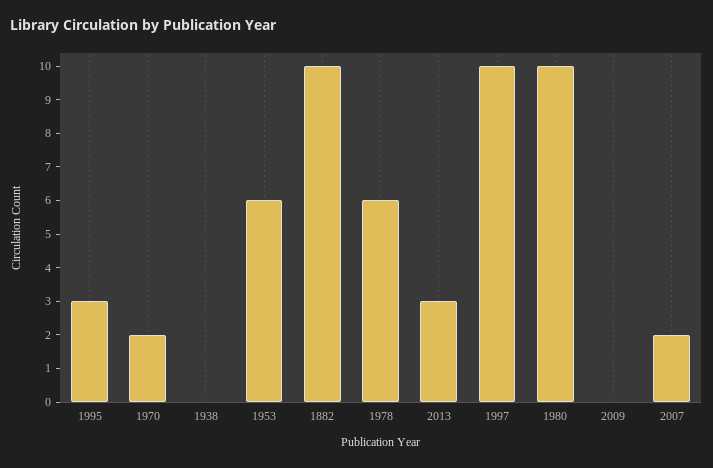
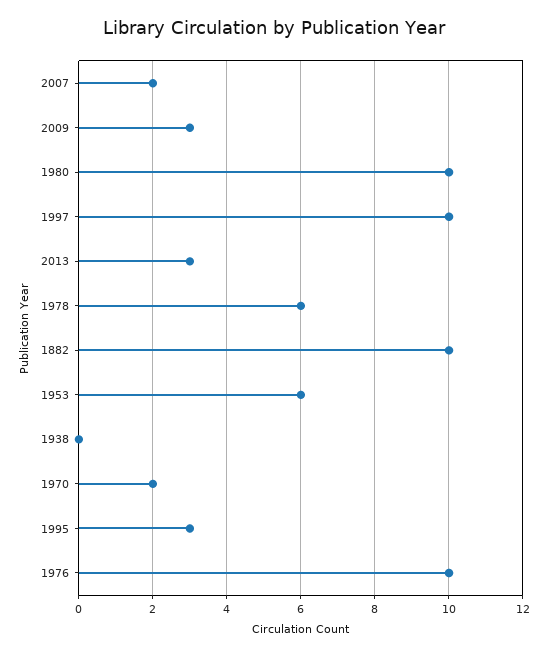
  {
    "1995": 3,
    "1970": 2,
    "1938": 0,
    "1953": 6,
    "1882": 10,
    "1978": 6,
    "2013": 3,
    "1997": 10,
    "1980": 10,
-   "2009": 0,
+   "2009": 3,
-   "2007": 2
+   "2007": 2,
+   "1976": 10
  }

